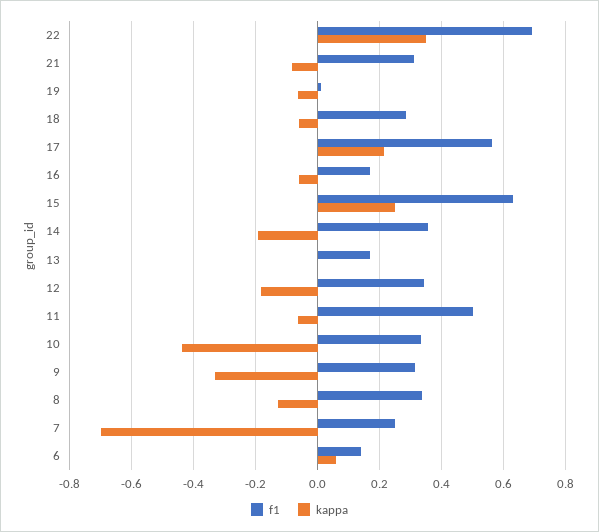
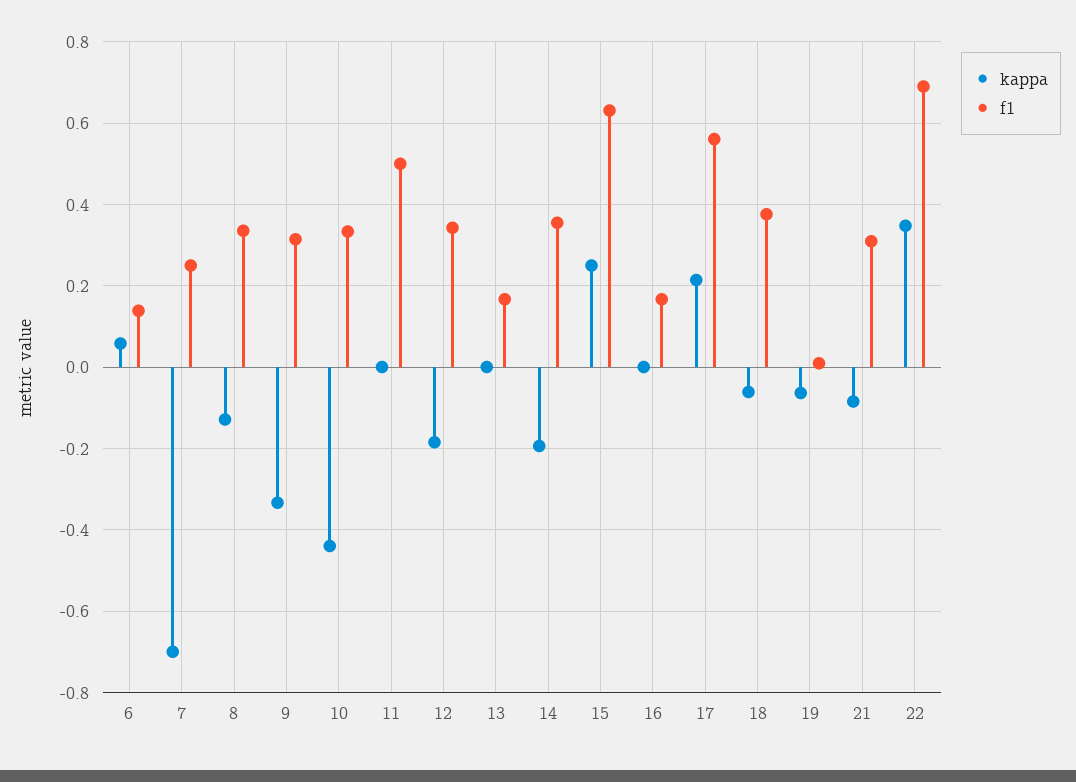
  {
    "f1": {
      "22": 0.7,
      "21": 0.3,
      "19": 0,
-     "18": 0.28,
+     "18": 0.38,
      "17": 0.56,
      "16": 0.16,
      "15": 0.64,
      "14": 0.36,
      "13": 0.16,
      "12": 0.34,
      "11": 0.5,
      "10": 0.34,
      "9": 0.32,
      "8": 0.34,
      "7": 0.26,
      "6": 0.14
    },
    "kappa": {
      "22": 0.34,
      "21": -0.08,
      "19": -0.06,
      "18": -0.06,
      "17": 0.22,
-     "16": -0.06,
+     "16": 0,
      "15": 0.26,
      "14": -0.2,
      "13": 0,
      "12": -0.18,
-     "11": -0.06,
+     "11": 0,
      "10": -0.44,
      "9": -0.34,
      "8": -0.12,
      "7": -0.7,
      "6": 0.06
    }
  }

